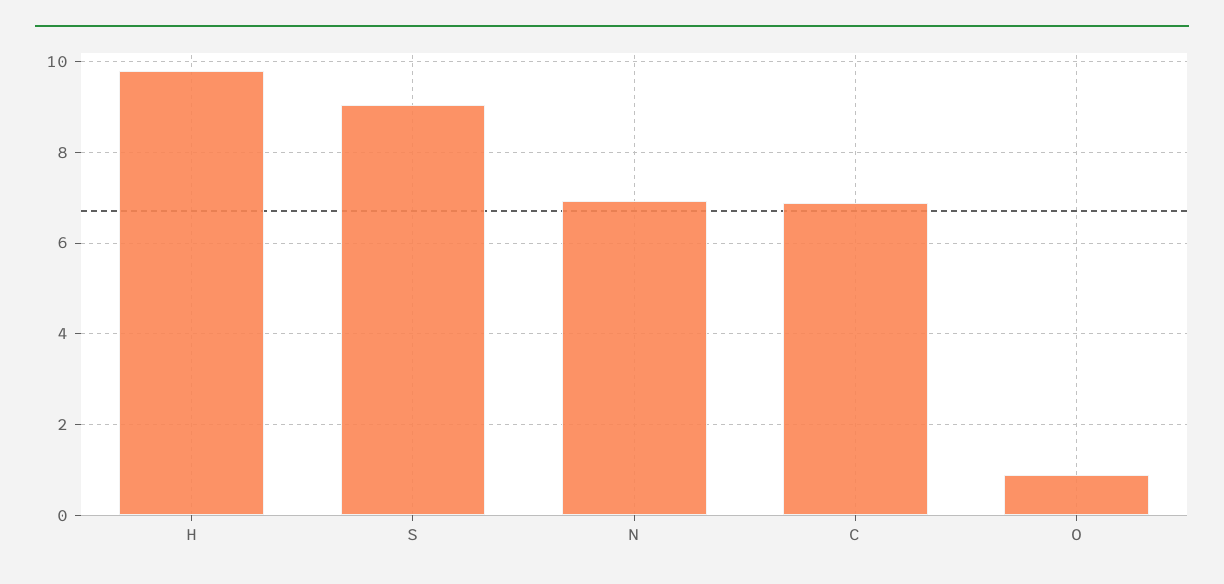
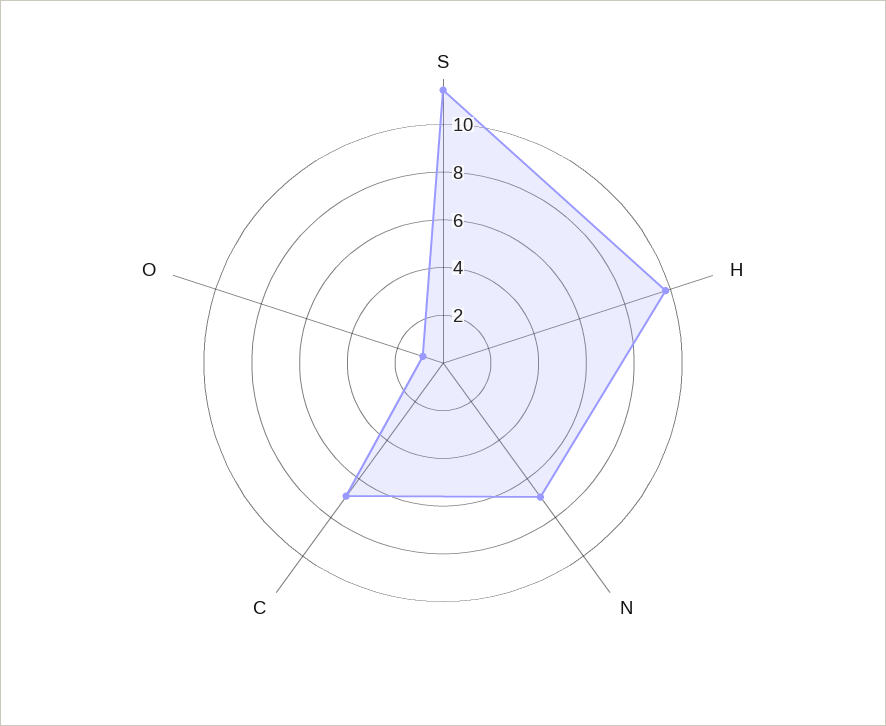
  {
    "H": 9.8,
-   "S": 9,
+   "S": 11.5,
    "N": 7,
    "C": 6.8,
    "O": 0.8
  }

